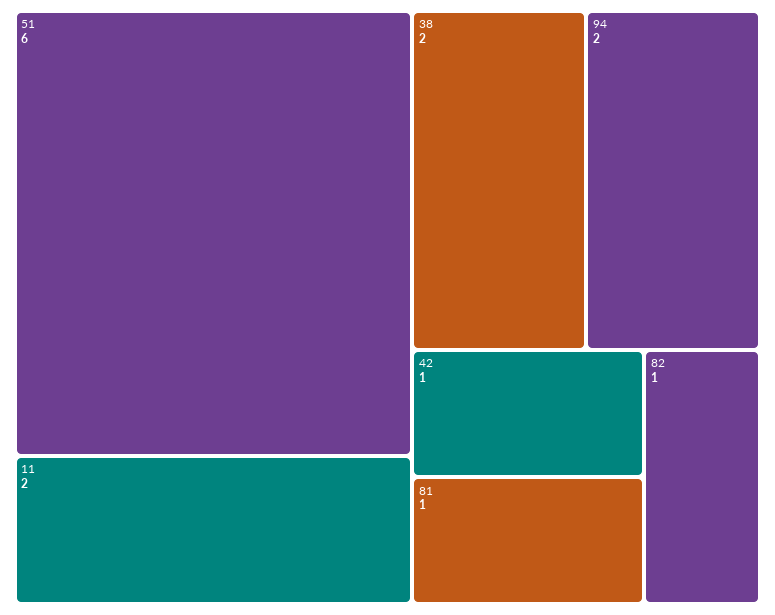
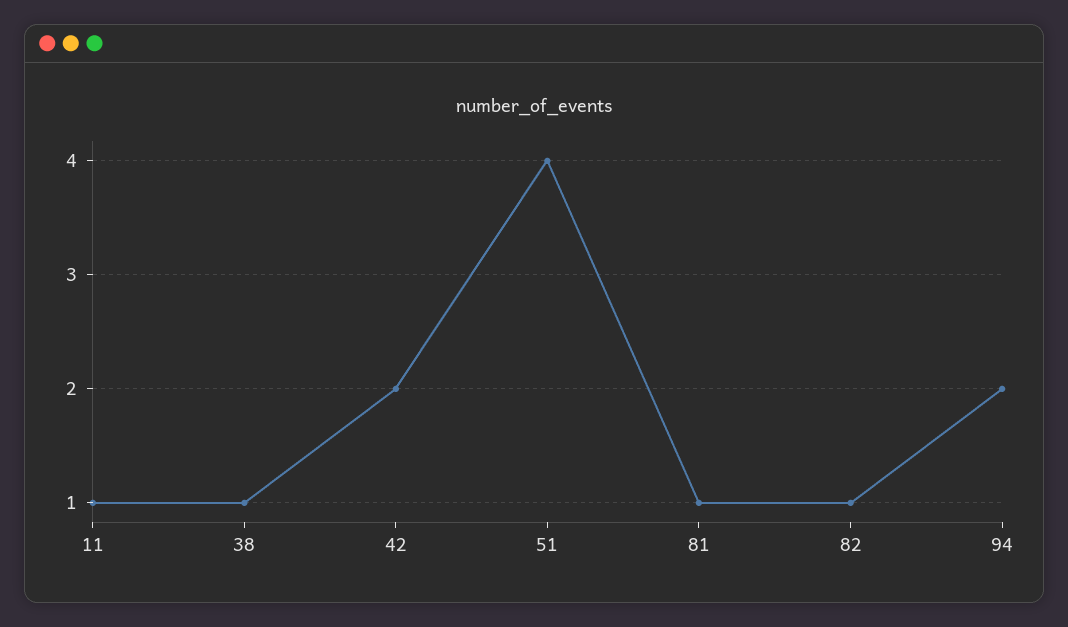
  {
-   "51": 6,
+   "51": 4,
-   "11": 2,
+   "11": 1,
-   "38": 2,
+   "38": 1,
    "94": 2,
-   "42": 1,
+   "42": 2,
    "81": 1,
    "82": 1
  }

